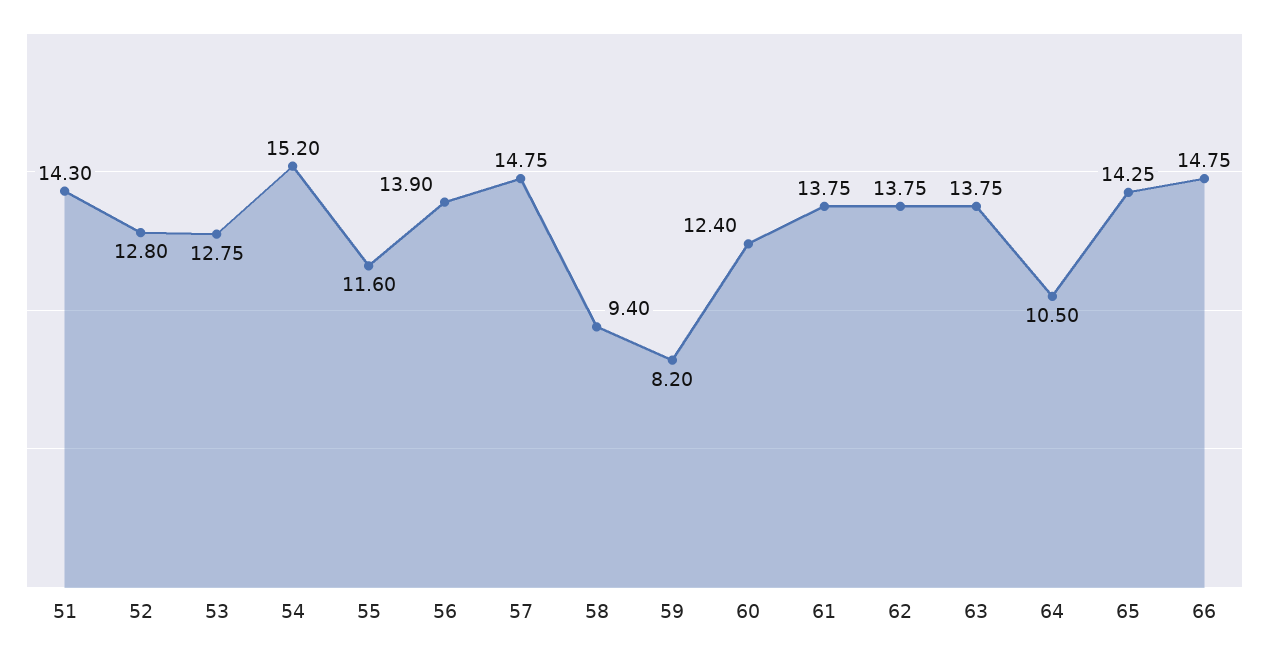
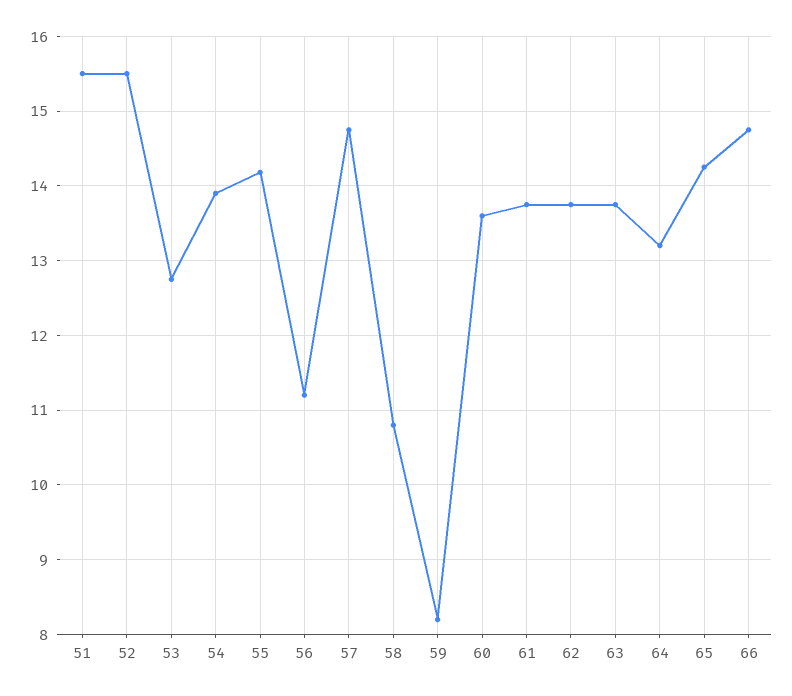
  {
-   "51": 14.3,
+   "51": 15.5,
-   "52": 12.8,
+   "52": 15.5,
    "53": 12.75,
-   "54": 15.2,
+   "54": 13.9,
-   "55": 11.6,
+   "55": 14.2,
-   "56": 13.9,
+   "56": 11.2,
    "57": 14.75,
-   "58": 9.4,
+   "58": 10.8,
    "59": 8.2,
-   "60": 12.4,
+   "60": 13.6,
    "61": 13.75,
    "62": 13.75,
    "63": 13.75,
-   "64": 10.5,
+   "64": 13.2,
    "65": 14.25,
    "66": 14.75
  }

